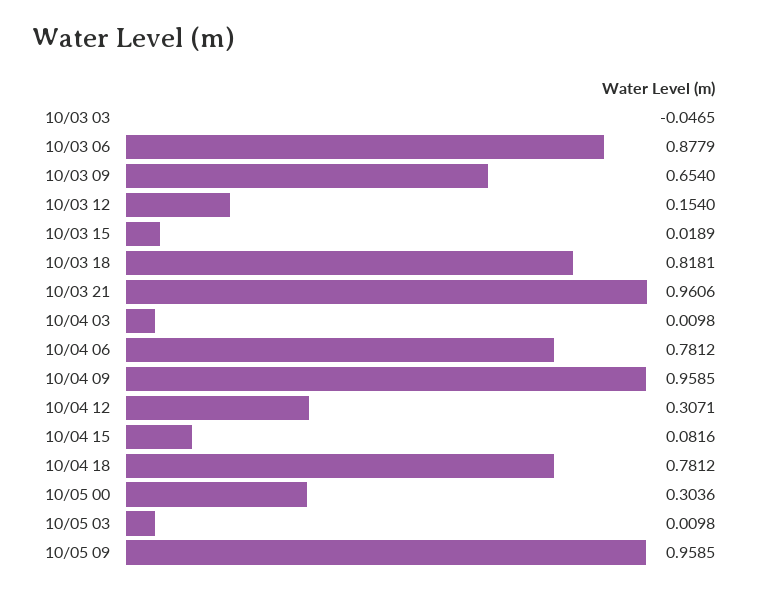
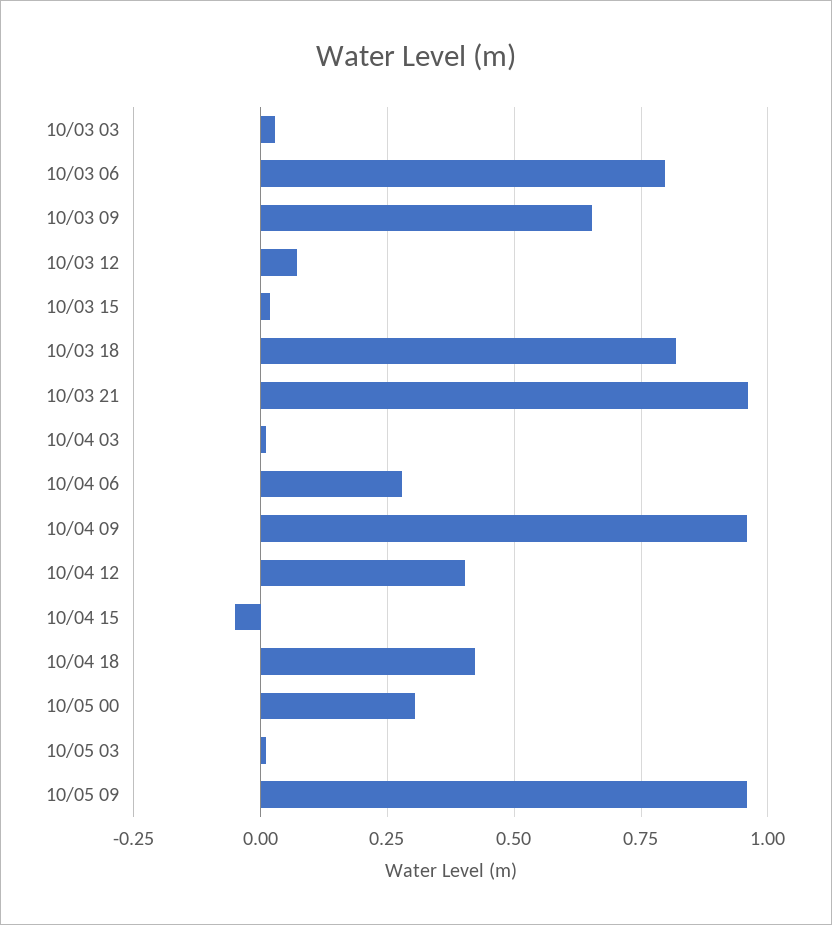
  {
-   "10/03 03": -0.0465,
+   "10/03 03": 0.025,
-   "10/03 06": 0.8779,
+   "10/03 06": 0.8,
    "10/03 09": 0.654,
-   "10/03 12": 0.154,
+   "10/03 12": 0.075,
    "10/03 15": 0.0189,
    "10/03 18": 0.8181,
    "10/03 21": 0.9606,
    "10/04 03": 0.0098,
-   "10/04 06": 0.7812,
+   "10/04 06": 0.275,
    "10/04 09": 0.9585,
-   "10/04 12": 0.3071,
+   "10/04 12": 0.4,
-   "10/04 15": 0.0816,
+   "10/04 15": -0.05,
-   "10/04 18": 0.7812,
+   "10/04 18": 0.425,
    "10/05 00": 0.3036,
    "10/05 03": 0.0098,
    "10/05 09": 0.9585
  }

